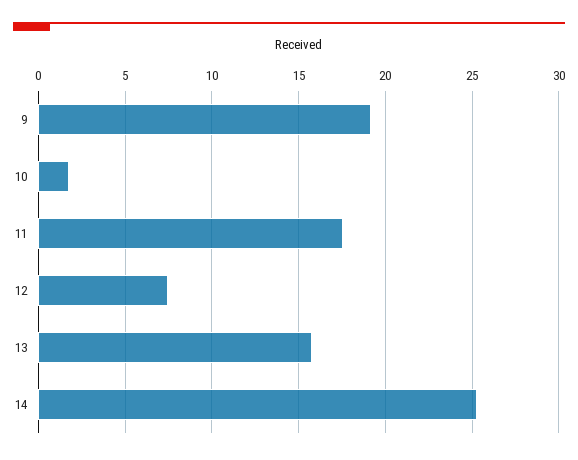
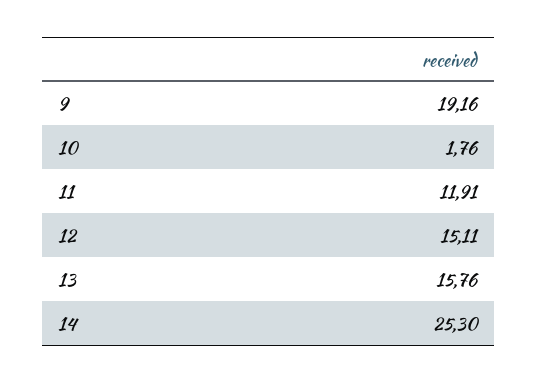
  {
    "9": 19.16,
    "10": 1.76,
-   "11": 17.5,
+   "11": 11.91,
-   "12": 7.5,
+   "12": 15.11,
    "13": 15.76,
    "14": 25.3
  }

